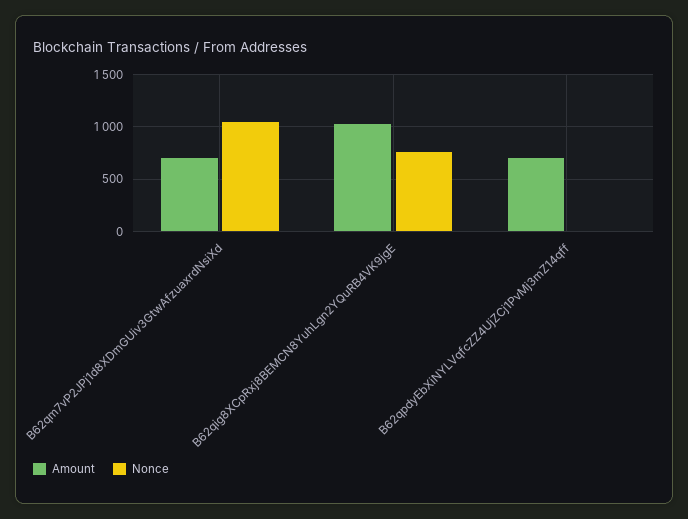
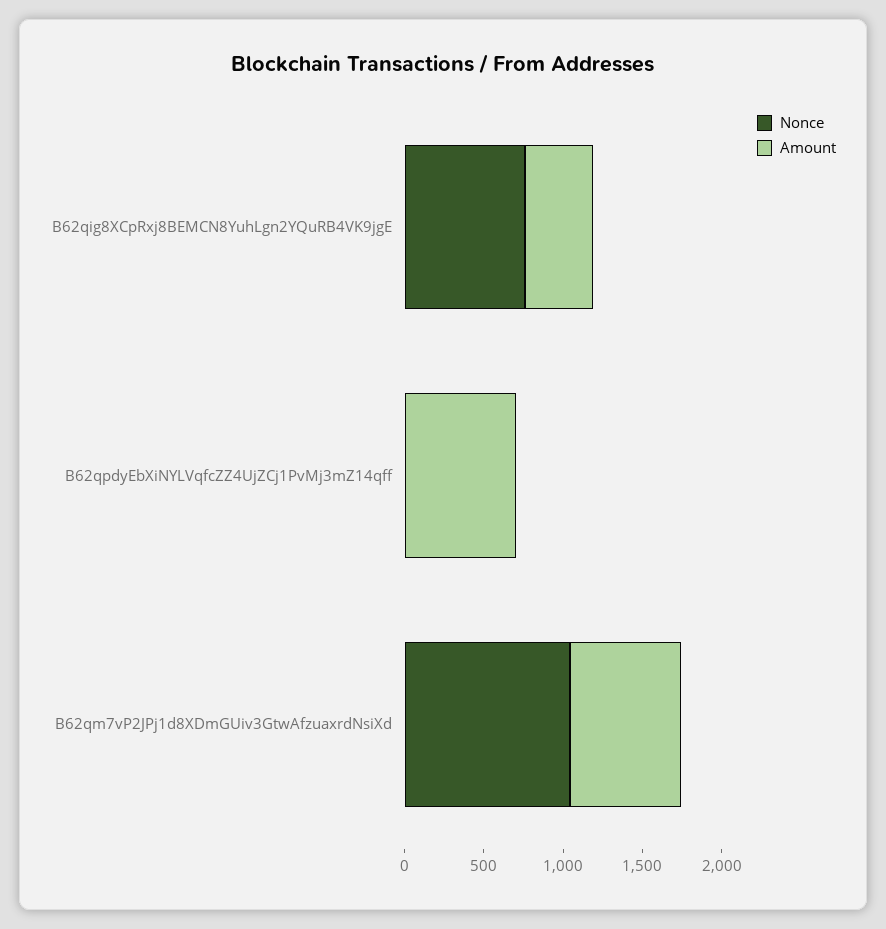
  {
    "Amount": {
      "B62qm7vP2JPj1d8XDmGUiv3GtwAfzuaxrdNsiXd": 700,
-     "B62qig8XCpRxj8BEMCN8YuhLgn2YQuRB4VK9jgE": 1000,
+     "B62qig8XCpRxj8BEMCN8YuhLgn2YQuRB4VK9jgE": 400,
      "B62qpdyEbXiNYLVqfcZZ4UjZCj1PvMj3mZ14qff": 700
    },
    "Nonce": {
      "B62qm7vP2JPj1d8XDmGUiv3GtwAfzuaxrdNsiXd": 1000,
      "B62qig8XCpRxj8BEMCN8YuhLgn2YQuRB4VK9jgE": 800,
      "B62qpdyEbXiNYLVqfcZZ4UjZCj1PvMj3mZ14qff": 0
    }
  }

